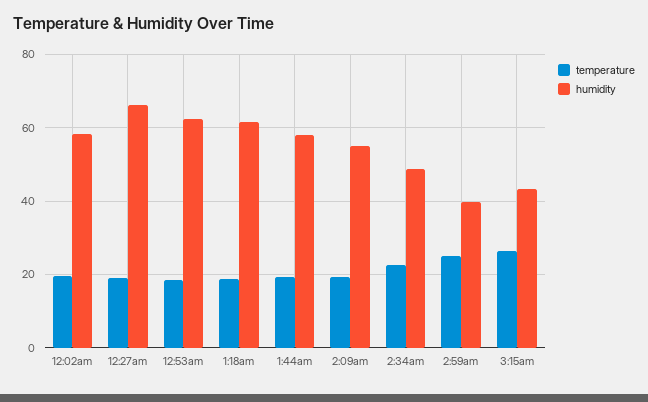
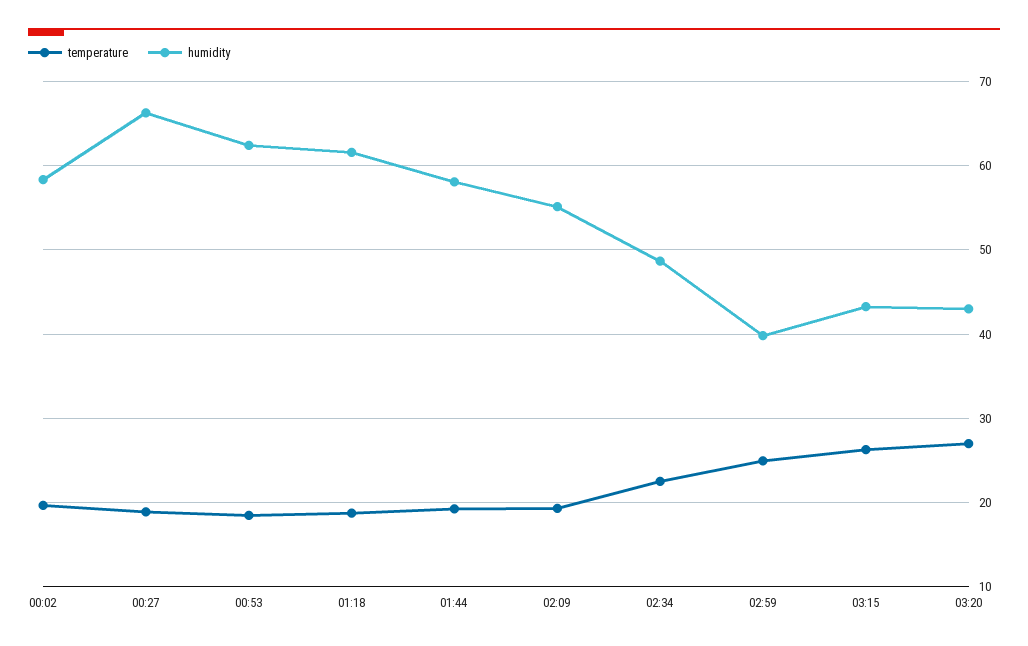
  {
    "temperature": {
      "12:02am": 20,
      "12:27am": 19,
      "12:53am": 19,
      "1:18am": 19,
      "1:44am": 19,
      "2:09am": 19,
      "2:34am": 23,
      "2:59am": 25,
-     "3:15am": 26
+     "3:15am": 26,
+     "03:20": 27
    },
    "humidity": {
      "12:02am": 58,
      "12:27am": 66,
      "12:53am": 62,
      "1:18am": 62,
      "1:44am": 58,
      "2:09am": 55,
      "2:34am": 49,
      "2:59am": 40,
-     "3:15am": 43
+     "3:15am": 43,
+     "03:20": 43
    }
  }

